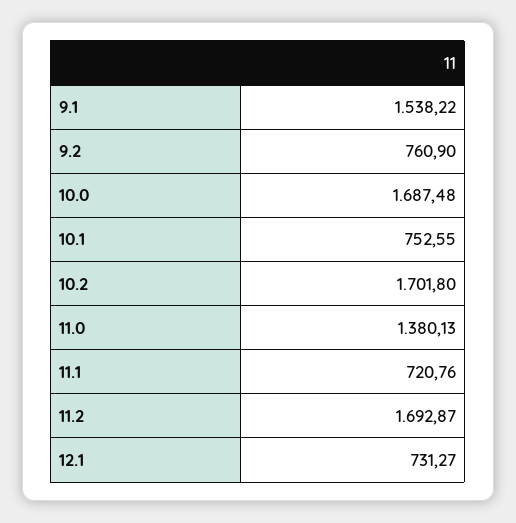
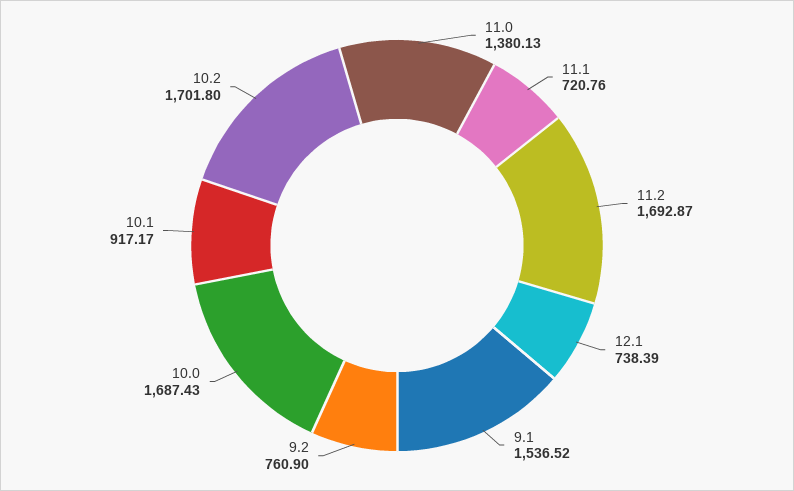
  {
-   "9.1": 1538.22,
+   "9.1": 1536.52,
    "9.2": 760.9,
-   "10.0": 1687.48,
+   "10.0": 1687.43,
-   "10.1": 752.55,
+   "10.1": 917.17,
    "10.2": 1701.8,
    "11.0": 1380.13,
    "11.1": 720.76,
    "11.2": 1692.87,
-   "12.1": 731.27
+   "12.1": 738.39
  }

